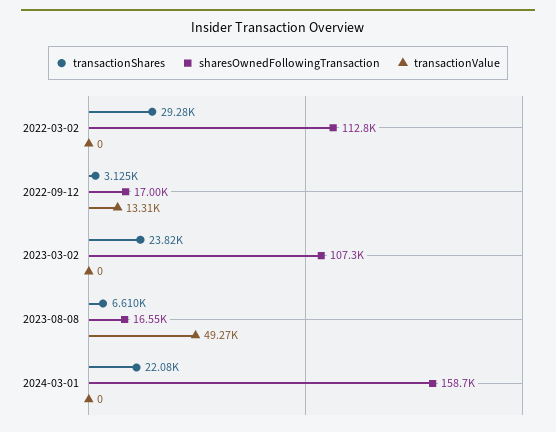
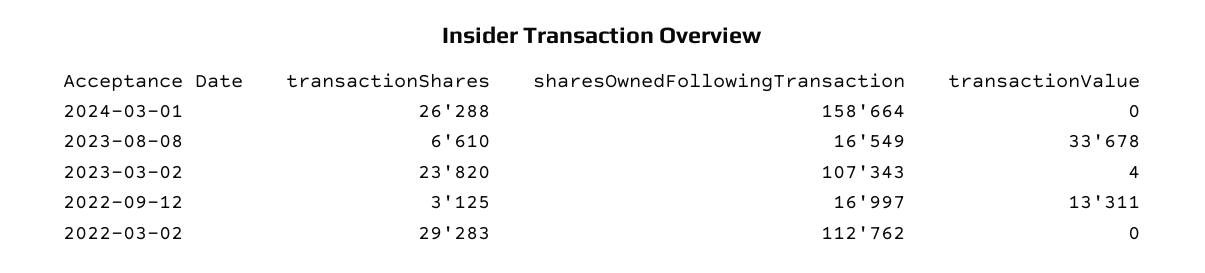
  {
    "transactionShares": {
      "2022-03-02": 29283,
      "2022-09-12": 3125,
      "2023-03-02": 23820,
      "2023-08-08": 6610,
-     "2024-03-01": 22080
+     "2024-03-01": 26288
    },
    "sharesOwnedFollowingTransaction": {
      "2022-03-02": 112762,
      "2022-09-12": 16997,
      "2023-03-02": 107343,
      "2023-08-08": 16549,
      "2024-03-01": 158664
    },
    "transactionValue": {
      "2022-03-02": 0,
      "2022-09-12": 13311,
-     "2023-03-02": 0,
+     "2023-03-02": 4,
-     "2023-08-08": 49270,
+     "2023-08-08": 33678,
      "2024-03-01": 0
    }
  }

